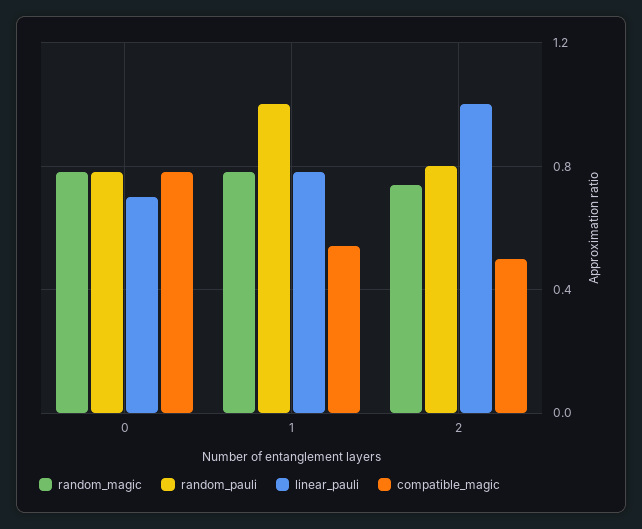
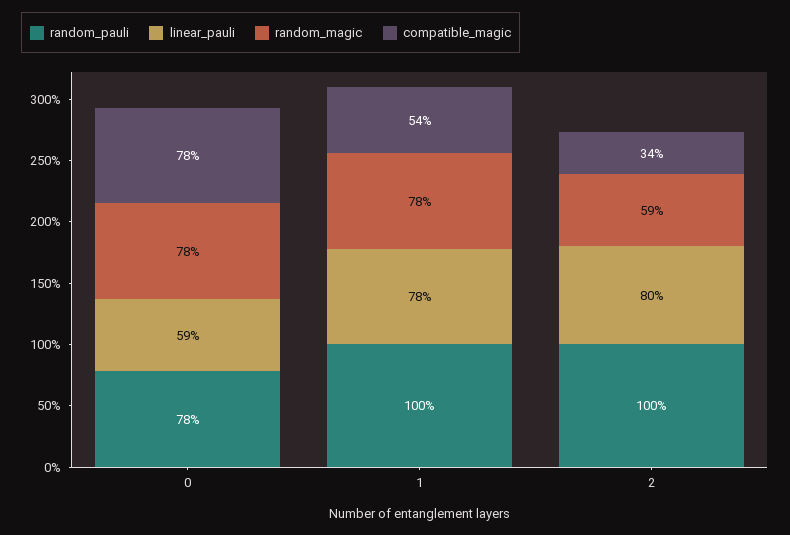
  {
    "random_magic": {
      "0": 0.78,
      "1": 0.78,
-     "2": 0.75
+     "2": 0.59
    },
    "random_pauli": {
      "0": 0.78,
      "1": 1,
-     "2": 0.8
+     "2": 1
    },
    "linear_pauli": {
-     "0": 0.7,
+     "0": 0.59,
      "1": 0.78,
-     "2": 1
+     "2": 0.8
    },
    "compatible_magic": {
      "0": 0.78,
      "1": 0.54,
-     "2": 0.5
+     "2": 0.34
    }
  }

